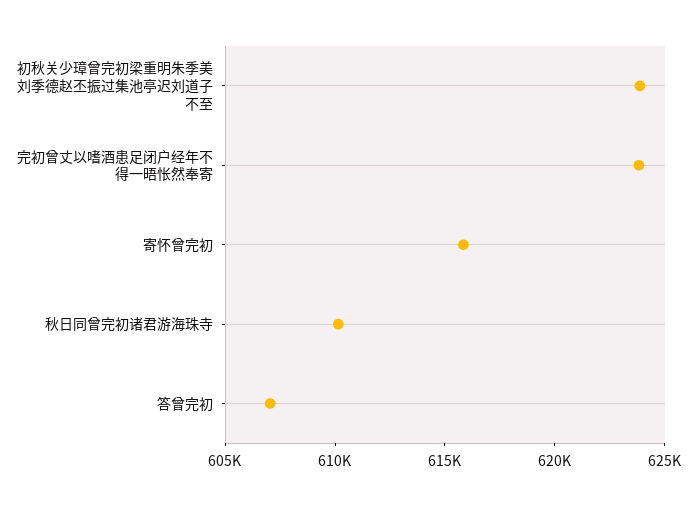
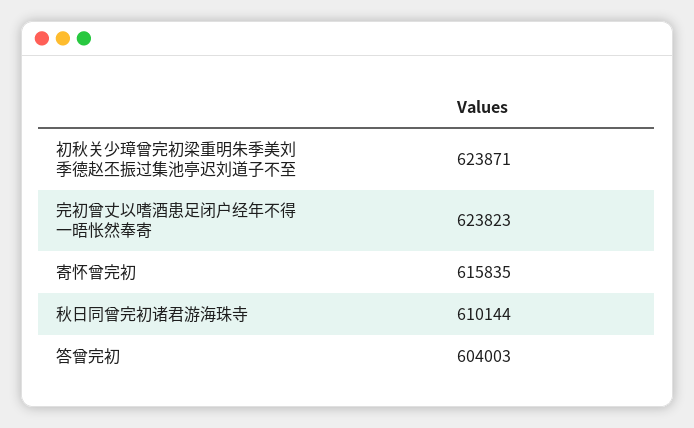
  {
    "初秋关少璋曾完初梁重明朱季美刘季德赵丕振过集池亭迟刘道子不至": 623871,
    "完初曾丈以嗜酒患足闭户经年不得一晤怅然奉寄": 623823,
    "寄怀曾完初": 615835,
    "秋日同曾完初诸君游海珠寺": 610144,
-   "答曾完初": 607000
+   "答曾完初": 604003
  }

